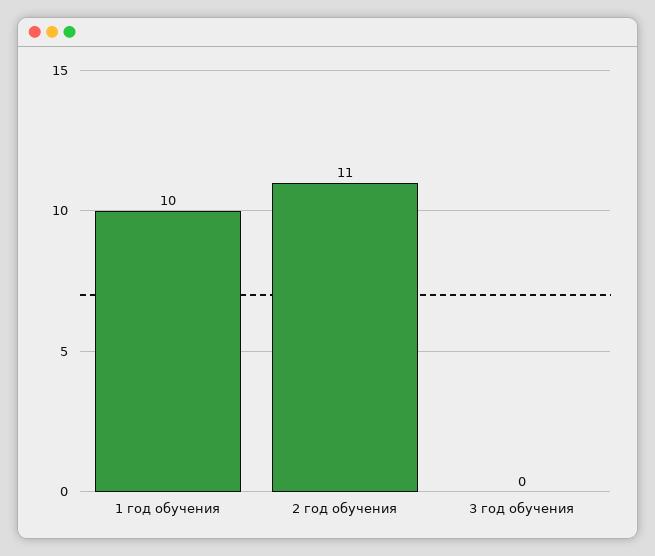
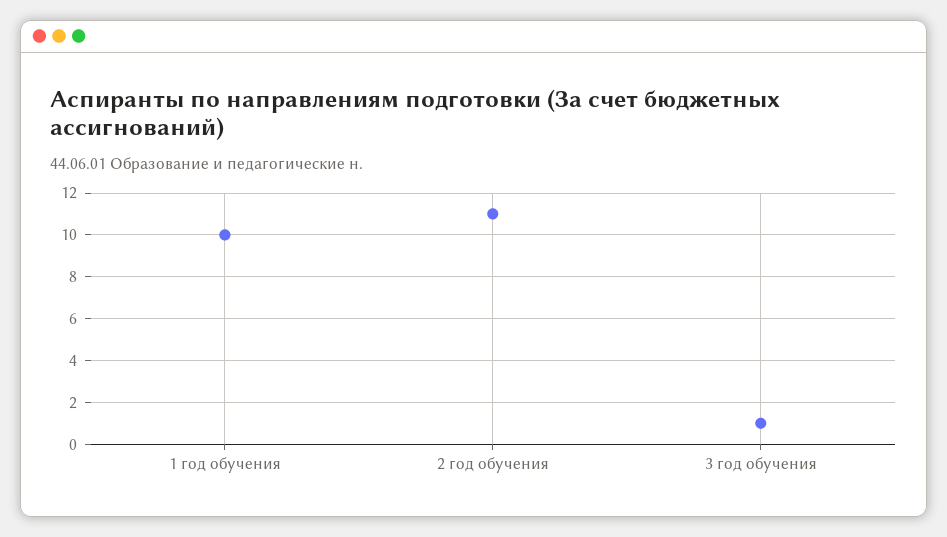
  {
    "1 год обучения": 10,
    "2 год обучения": 11,
-   "3 год обучения": 0
+   "3 год обучения": 1
  }

